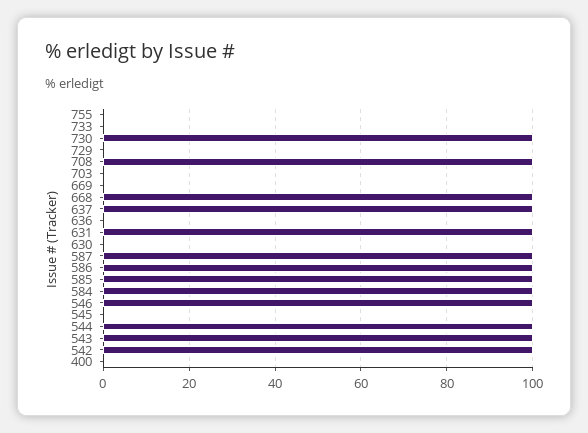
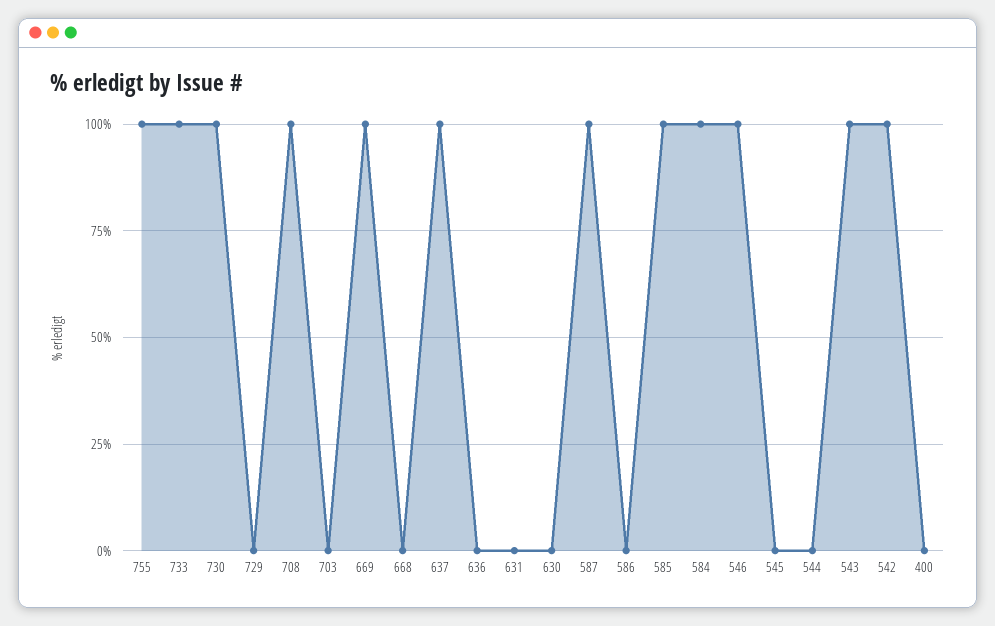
  {
-   "755": 0,
+   "755": 100,
-   "733": 0,
+   "733": 100,
    "730": 100,
    "729": 0,
    "708": 100,
    "703": 0,
-   "669": 0,
+   "669": 100,
-   "668": 100,
+   "668": 0,
    "637": 100,
    "636": 0,
-   "631": 100,
+   "631": 0,
    "630": 0,
    "587": 100,
-   "586": 100,
+   "586": 0,
    "585": 100,
    "584": 100,
    "546": 100,
    "545": 0,
-   "544": 100,
+   "544": 0,
    "543": 100,
    "542": 100,
    "400": 0
  }

